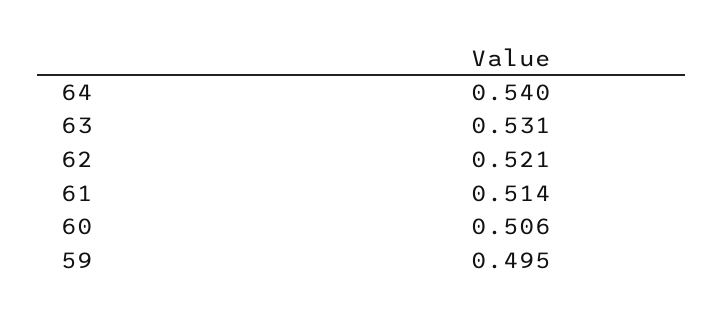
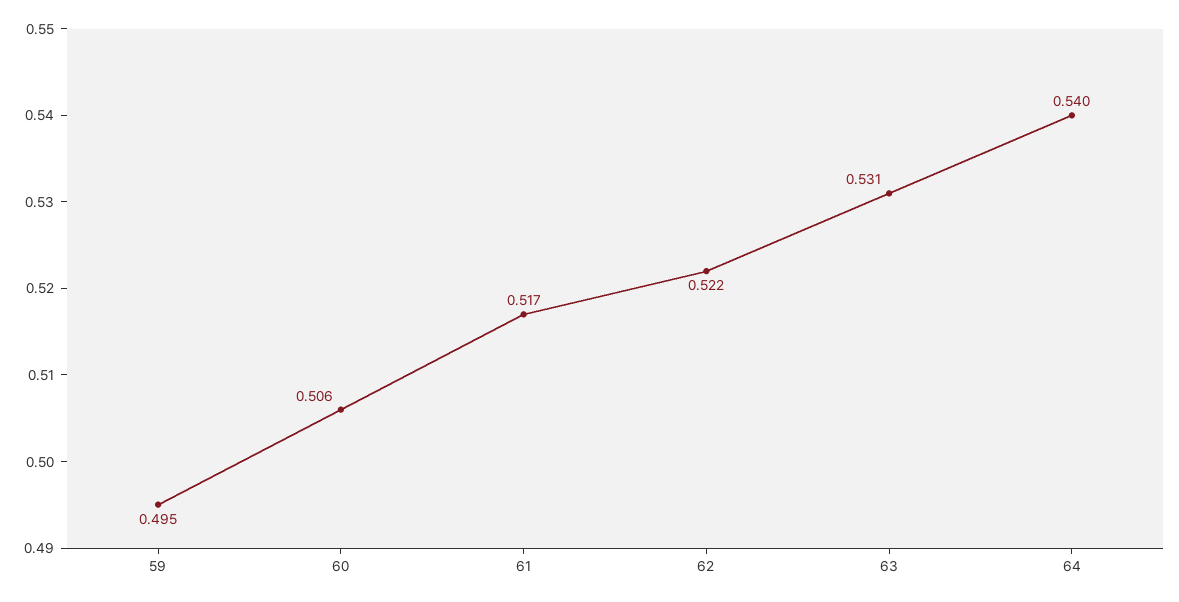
  {
    "64": 0.54,
    "63": 0.531,
-   "62": 0.521,
+   "62": 0.522,
-   "61": 0.514,
+   "61": 0.517,
    "60": 0.506,
    "59": 0.495
  }

